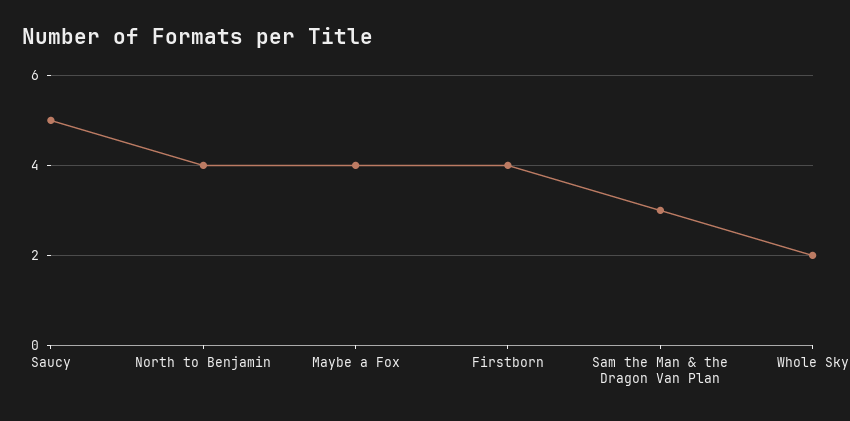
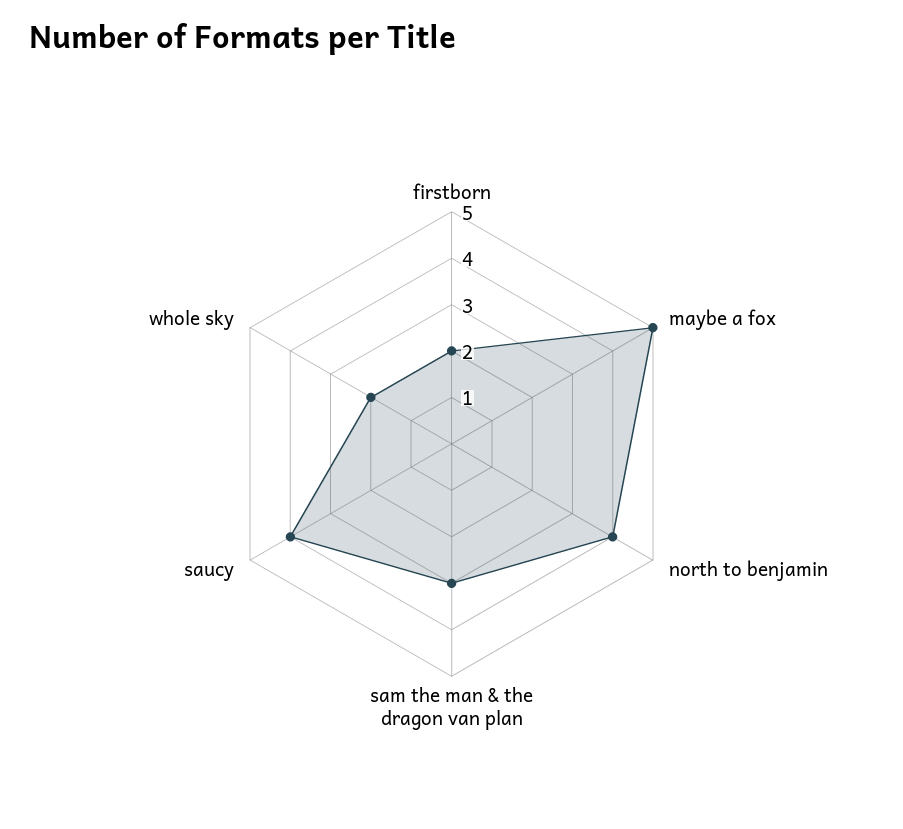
  {
-   "Saucy": 5,
+   "Saucy": 4,
    "North to Benjamin": 4,
-   "Maybe a Fox": 4,
+   "Maybe a Fox": 5,
-   "Firstborn": 4,
+   "Firstborn": 2,
    "Sam the Man & the Dragon Van Plan": 3,
    "Whole Sky": 2
  }

